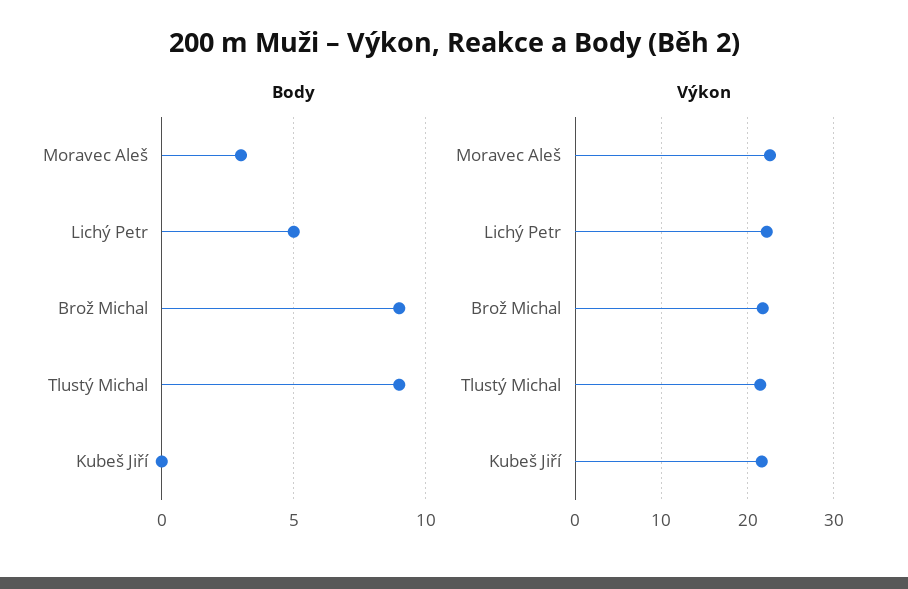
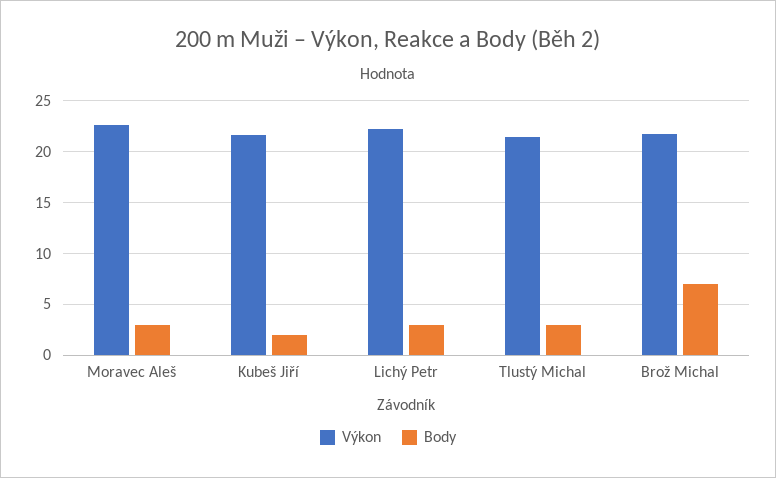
  {
    "Body": {
      "Moravec Aleš": 3,
-     "Lichý Petr": 5,
+     "Lichý Petr": 3,
-     "Brož Michal": 9,
+     "Brož Michal": 7,
-     "Tlustý Michal": 9,
+     "Tlustý Michal": 3,
-     "Kubeš Jiří": 0
+     "Kubeš Jiří": 2
    },
    "Výkon": {
      "Moravec Aleš": 23,
      "Lichý Petr": 22,
      "Brož Michal": 22,
      "Tlustý Michal": 21,
      "Kubeš Jiří": 22
    }
  }

